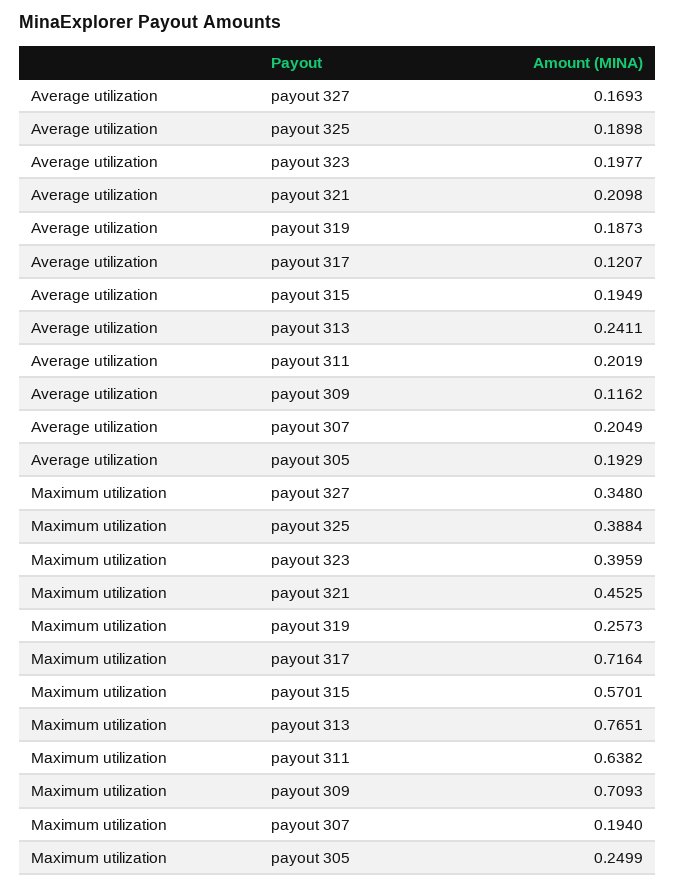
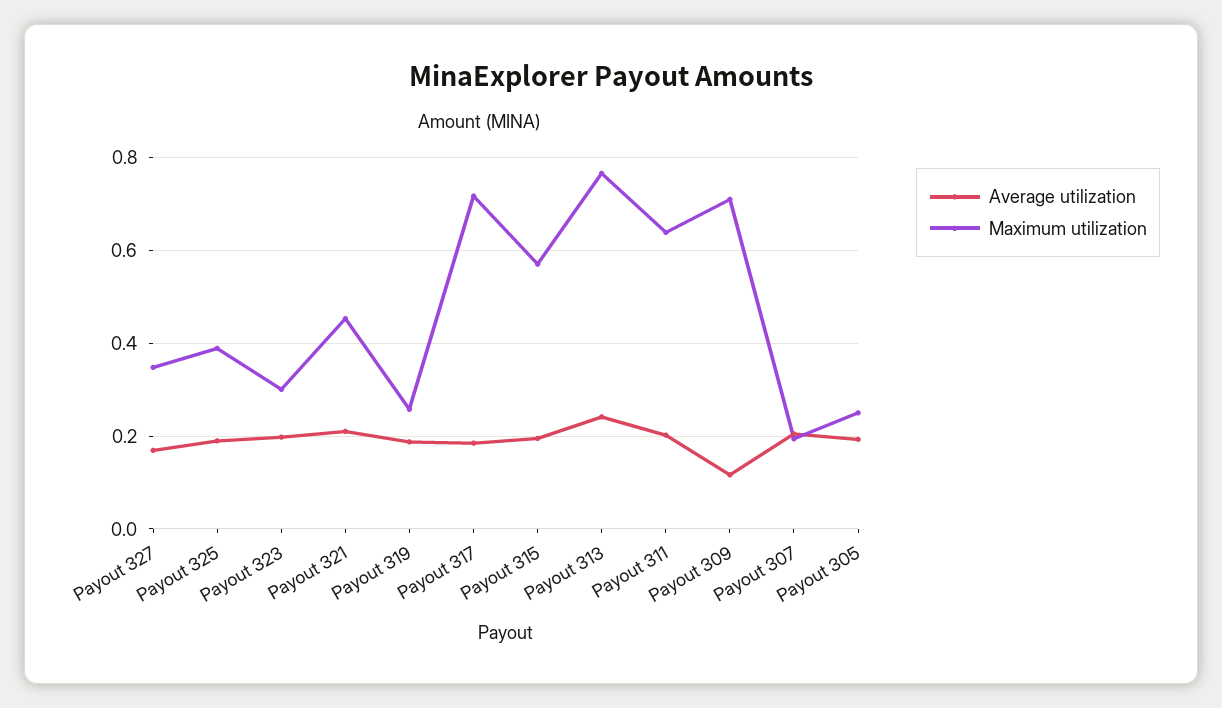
  {
    "Average utilization": {
      "payout 327": 0.1693,
      "payout 325": 0.1898,
      "payout 323": 0.1977,
      "payout 321": 0.2098,
      "payout 319": 0.1873,
-     "payout 317": 0.1207,
+     "payout 317": 0.18,
      "payout 315": 0.1949,
      "payout 313": 0.2411,
      "payout 311": 0.2019,
      "payout 309": 0.1162,
      "payout 307": 0.2049,
      "payout 305": 0.1929
    },
    "Maximum utilization": {
      "payout 327": 0.348,
      "payout 325": 0.3884,
-     "payout 323": 0.3959,
+     "payout 323": 0.3,
      "payout 321": 0.4525,
      "payout 319": 0.2573,
      "payout 317": 0.7164,
      "payout 315": 0.5701,
      "payout 313": 0.7651,
      "payout 311": 0.6382,
      "payout 309": 0.7093,
      "payout 307": 0.194,
      "payout 305": 0.2499
    }
  }

